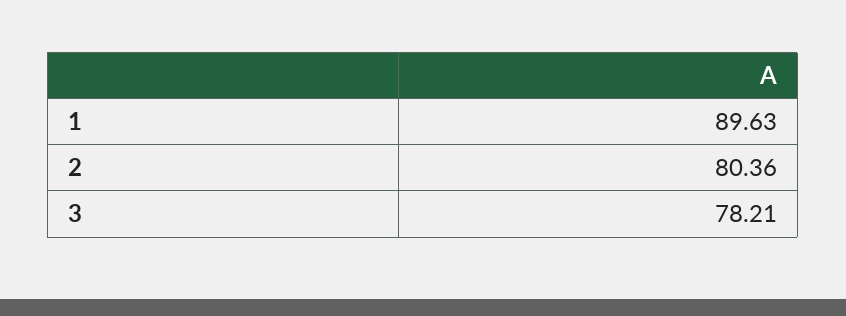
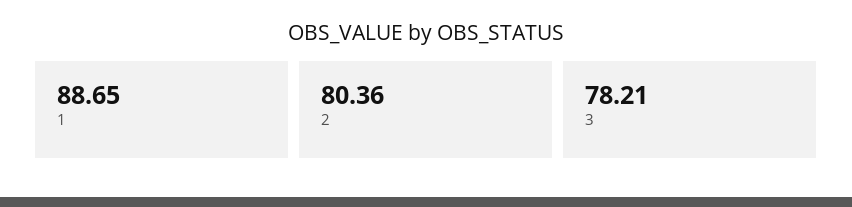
  {
-   "1": 89.63,
+   "1": 88.65,
    "2": 80.36,
    "3": 78.21
  }

